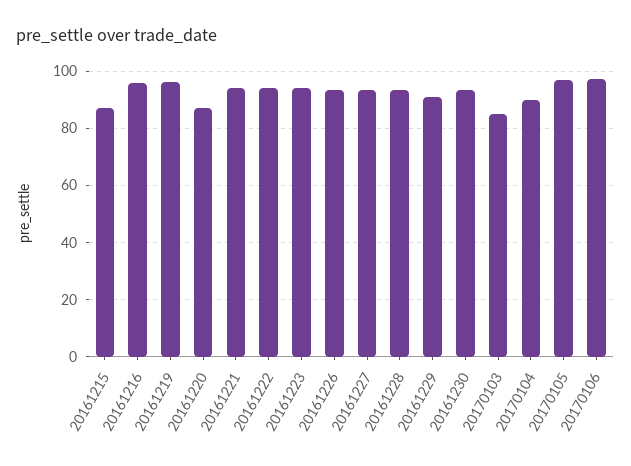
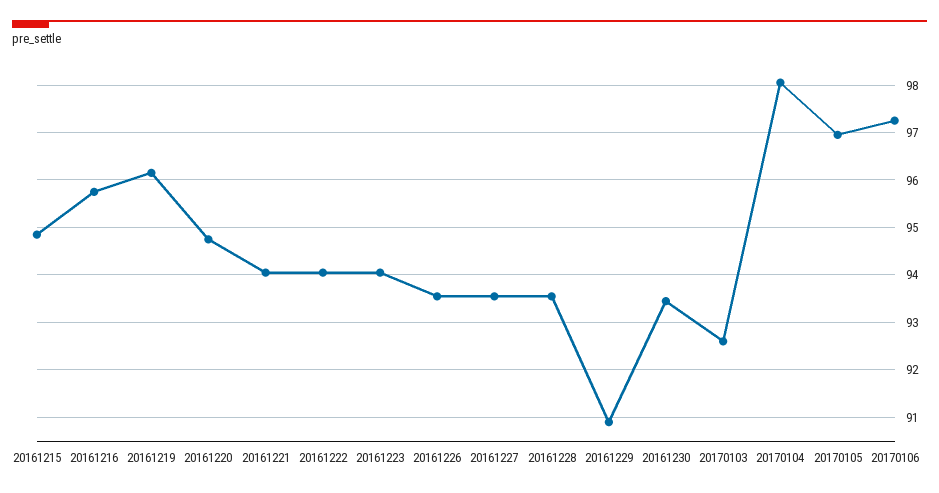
  {
-   "20161215": 87.5,
+   "20161215": 94.8,
    "20161216": 95.8,
    "20161219": 96.2,
-   "20161220": 87.5,
+   "20161220": 94.8,
    "20161221": 94,
    "20161222": 94,
    "20161223": 94,
    "20161226": 93.6,
    "20161227": 93.6,
    "20161228": 93.6,
    "20161229": 91,
    "20161230": 93.4,
-   "20170103": 85,
+   "20170103": 92.6,
-   "20170104": 90,
+   "20170104": 98,
    "20170105": 97,
    "20170106": 97.2
  }

